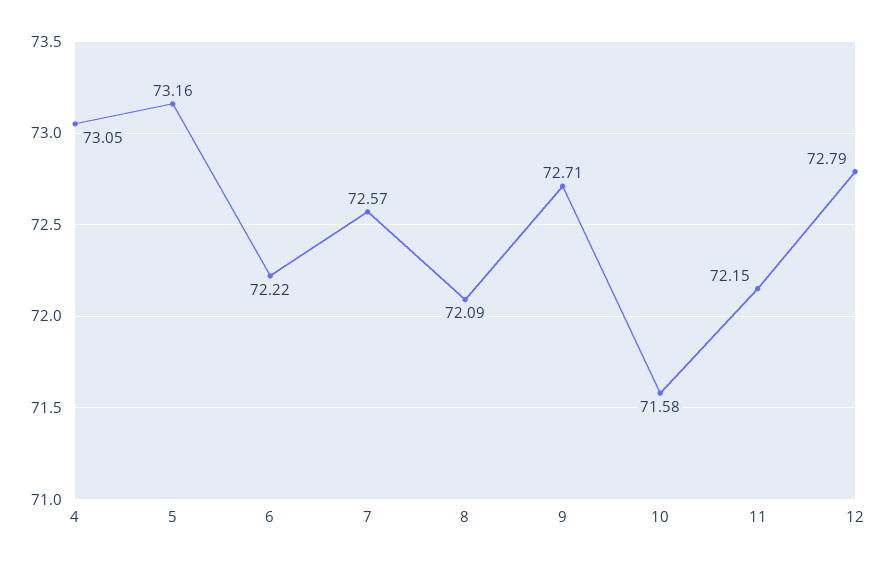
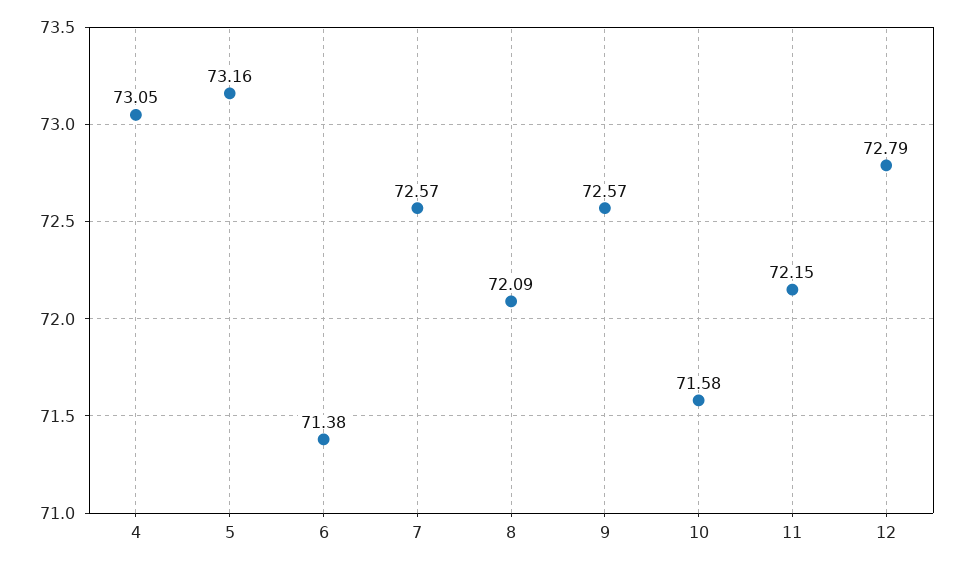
  {
    "4": 73.05,
    "5": 73.16,
-   "6": 72.22,
+   "6": 71.38,
    "7": 72.57,
    "8": 72.09,
-   "9": 72.71,
+   "9": 72.57,
    "10": 71.58,
    "11": 72.15,
    "12": 72.79
  }

